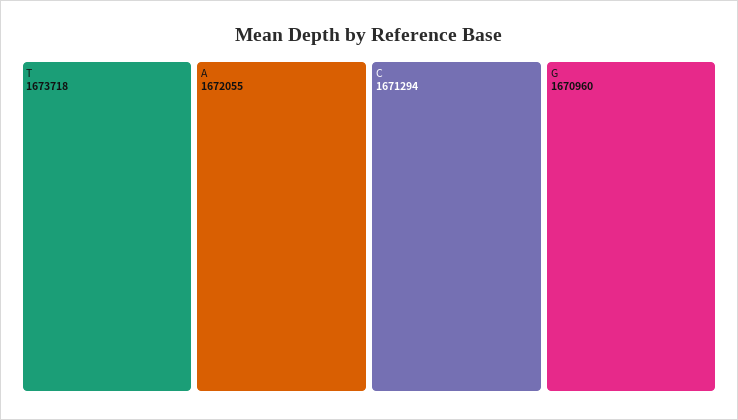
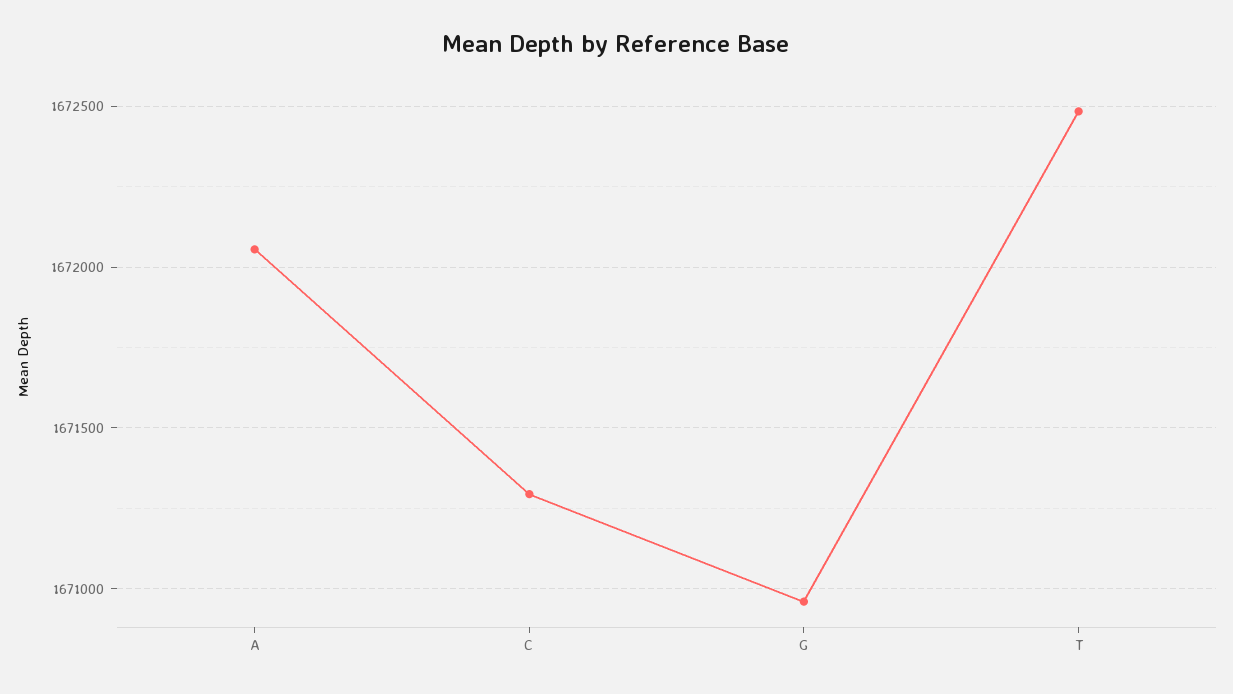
  {
-   "T": 1673718,
+   "T": 1672500,
    "A": 1672055,
    "C": 1671294,
    "G": 1670960
  }

